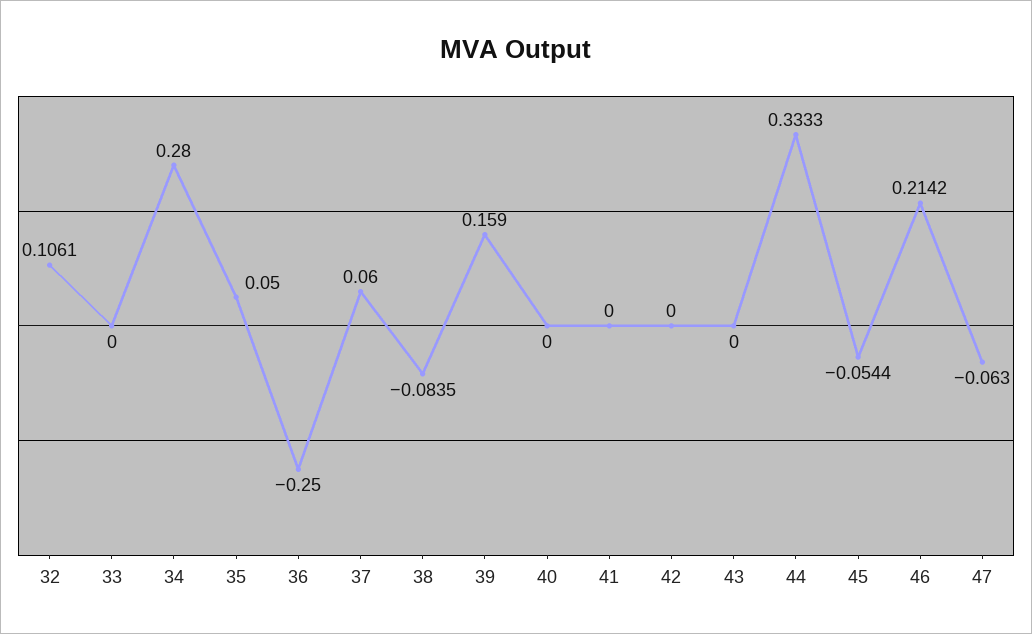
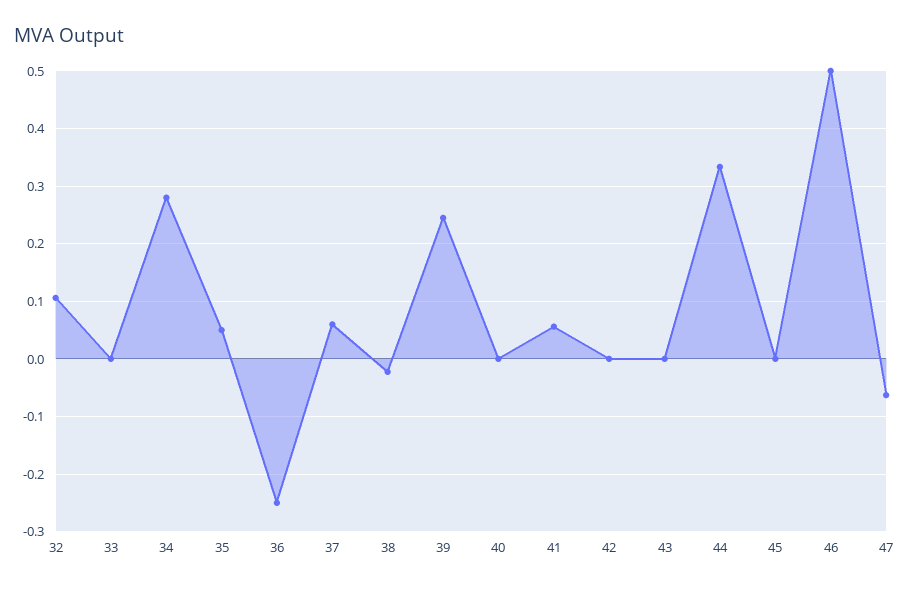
  {
    "32": 0.1061,
    "33": 0,
    "34": 0.28,
    "35": 0.05,
    "36": -0.25,
    "37": 0.06,
-   "38": -0.0835,
+   "38": -0.02,
-   "39": 0.159,
+   "39": 0.24,
    "40": 0,
-   "41": 0,
+   "41": 0.06,
    "42": 0,
    "43": 0,
    "44": 0.3333,
-   "45": -0.0544,
+   "45": 0,
-   "46": 0.2142,
+   "46": 0.5,
    "47": -0.063
  }

